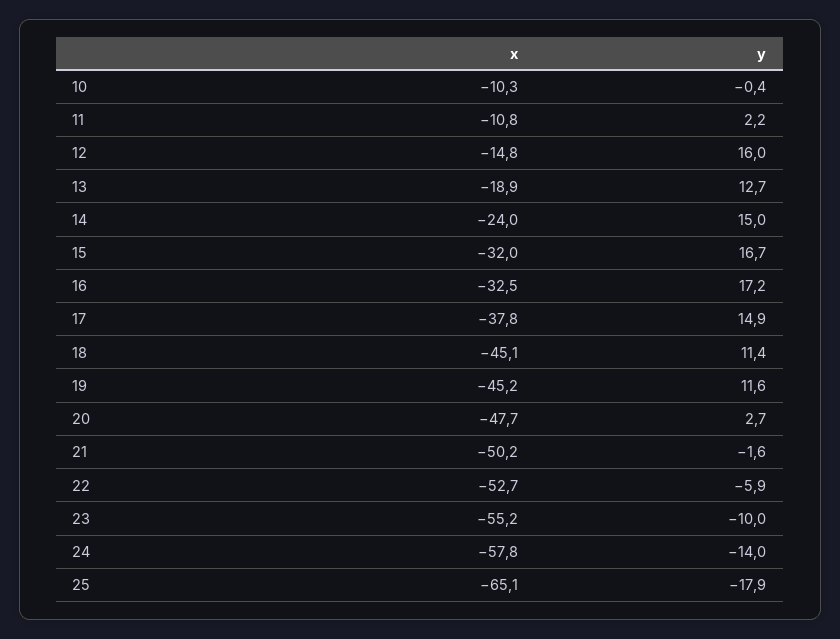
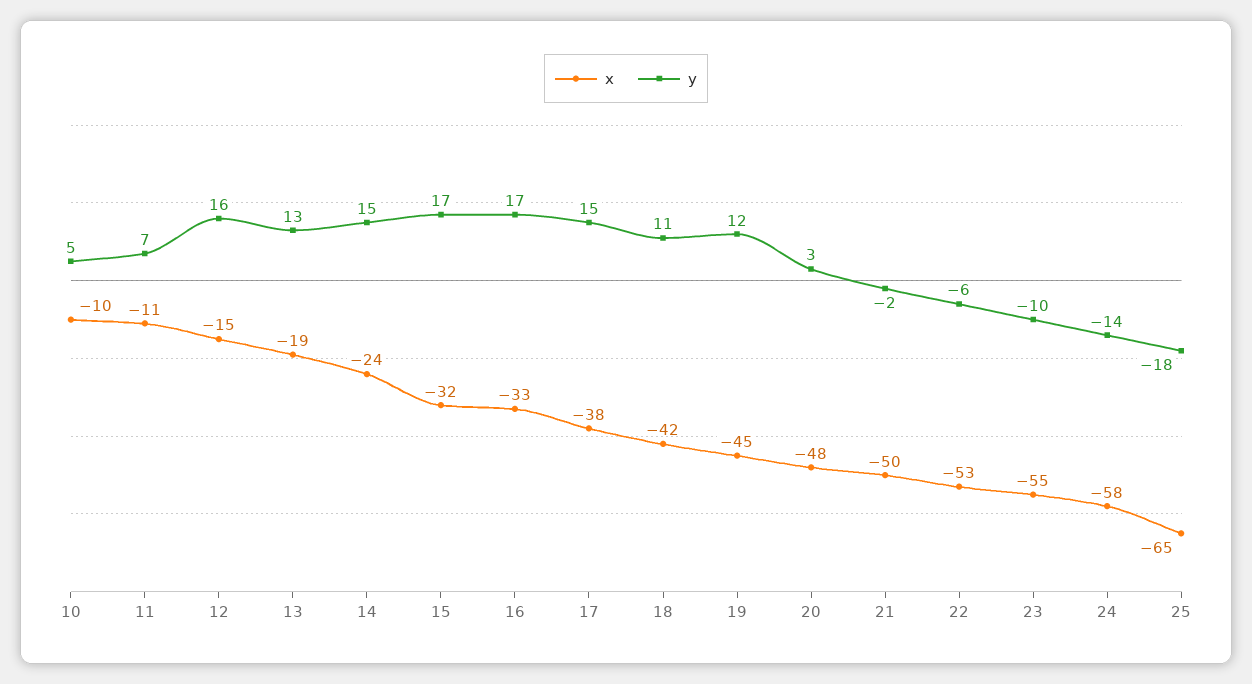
  {
    "x": {
      "10": -10.3,
      "11": -10.8,
      "12": -14.8,
      "13": -18.9,
      "14": -24,
      "15": -32,
      "16": -32.5,
      "17": -37.8,
-     "18": -45.1,
+     "18": -42,
      "19": -45.2,
      "20": -47.7,
      "21": -50.2,
      "22": -52.7,
      "23": -55.2,
      "24": -57.8,
      "25": -65.1
    },
    "y": {
-     "10": -0.4,
+     "10": 5,
-     "11": 2.2,
+     "11": 7,
      "12": 16,
      "13": 12.7,
      "14": 15,
      "15": 16.7,
      "16": 17.2,
      "17": 14.9,
      "18": 11.4,
      "19": 11.6,
      "20": 2.7,
      "21": -1.6,
      "22": -5.9,
      "23": -10,
      "24": -14,
      "25": -17.9
    }
  }

